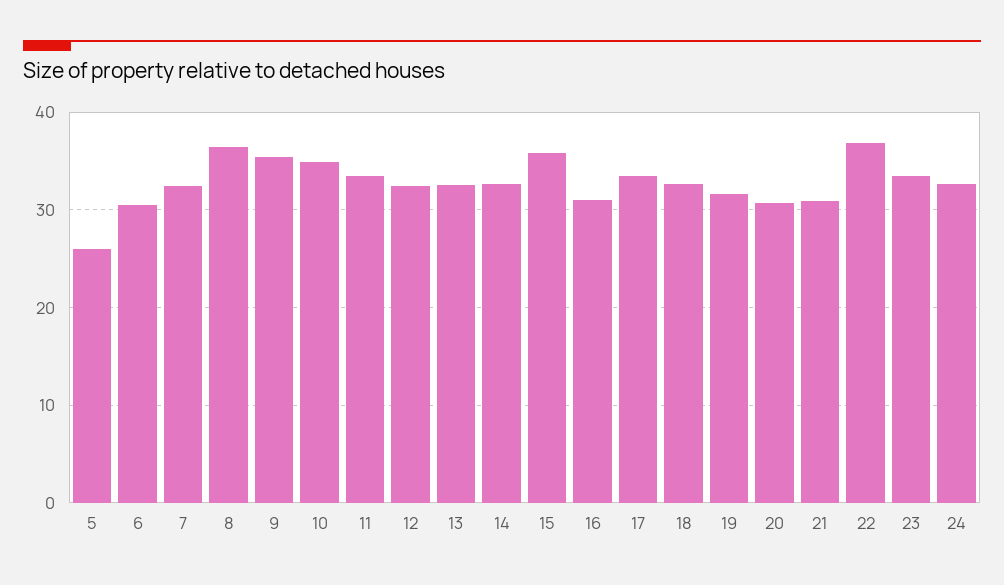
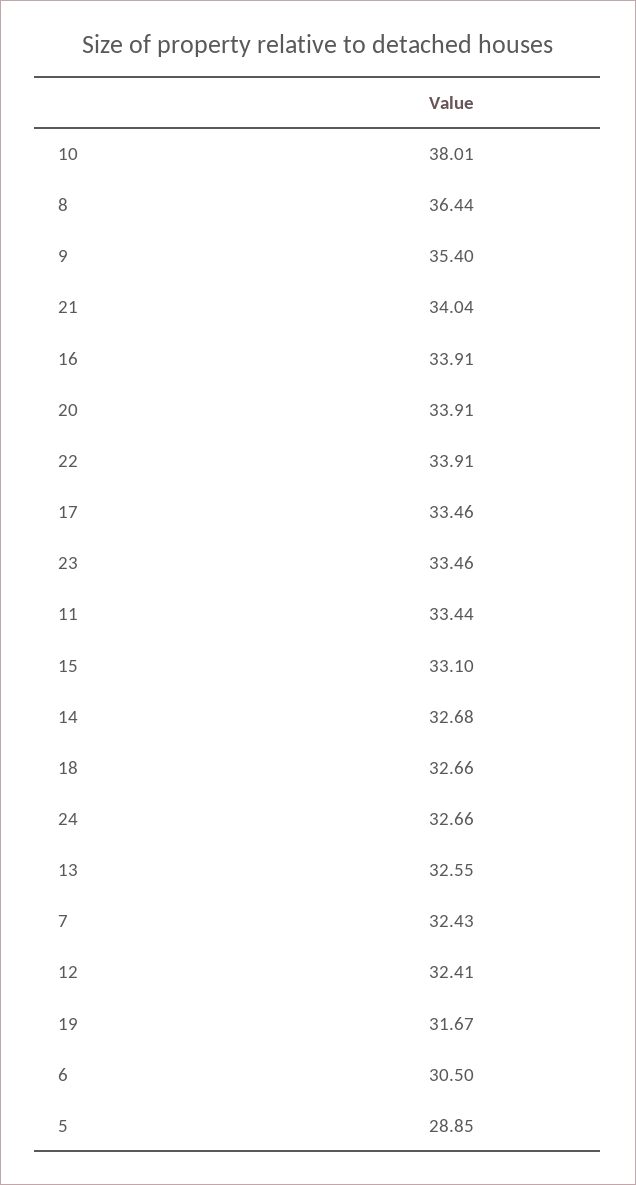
  {
-   "5": 26,
+   "5": 28.85,
    "6": 30.5,
    "7": 32.43,
    "8": 36.44,
    "9": 35.4,
-   "10": 35,
+   "10": 38.01,
    "11": 33.44,
    "12": 32.41,
    "13": 32.55,
    "14": 32.68,
-   "15": 36,
+   "15": 33.1,
-   "16": 31,
+   "16": 33.91,
    "17": 33.46,
    "18": 32.66,
    "19": 31.67,
-   "20": 31,
+   "20": 33.91,
-   "21": 31,
+   "21": 34.04,
-   "22": 37,
+   "22": 33.91,
    "23": 33.46,
    "24": 32.66
  }

